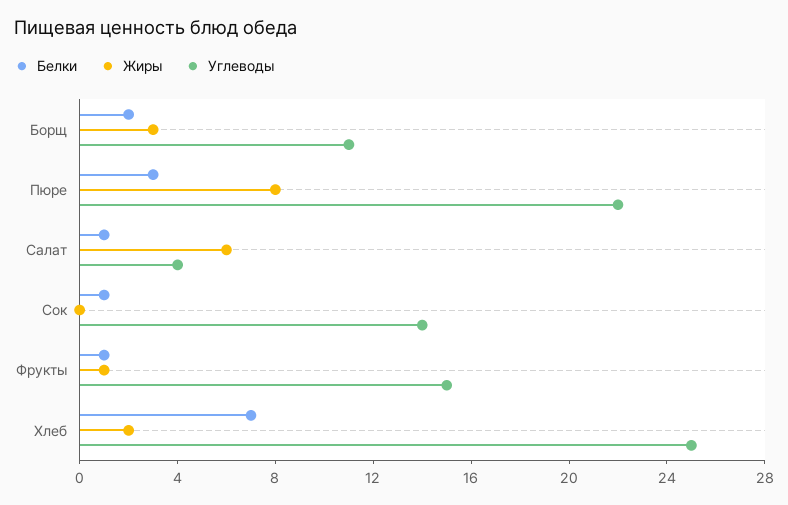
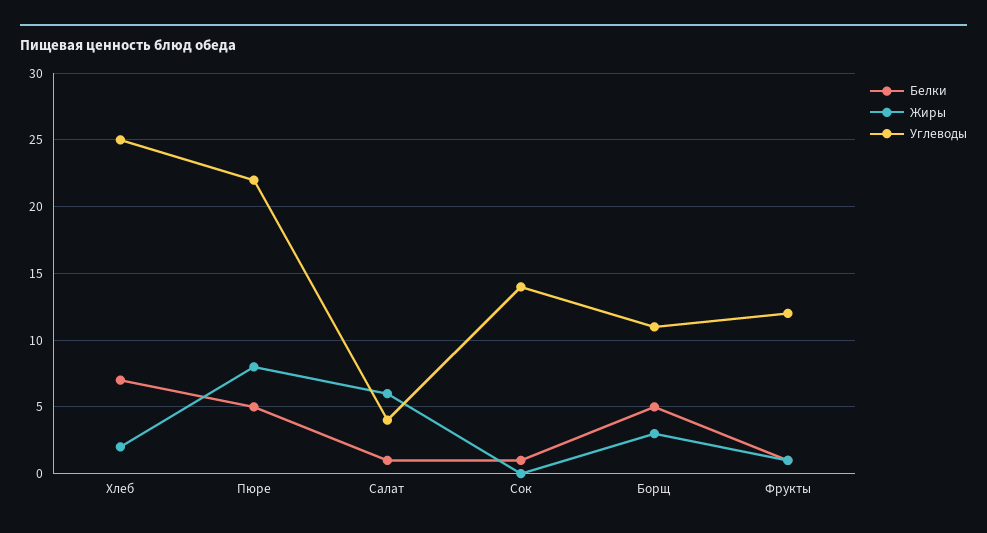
  {
    "Белки": {
-     "Борщ": 2,
+     "Борщ": 5,
-     "Пюре": 3,
+     "Пюре": 5,
      "Салат": 1,
      "Сок": 1,
      "Фрукты": 1,
      "Хлеб": 7
    },
    "Жиры": {
      "Борщ": 3,
      "Пюре": 8,
      "Салат": 6,
      "Сок": 0,
      "Фрукты": 1,
      "Хлеб": 2
    },
    "Углеводы": {
      "Борщ": 11,
      "Пюре": 22,
      "Салат": 4,
      "Сок": 14,
-     "Фрукты": 15,
+     "Фрукты": 12,
      "Хлеб": 25
    }
  }

